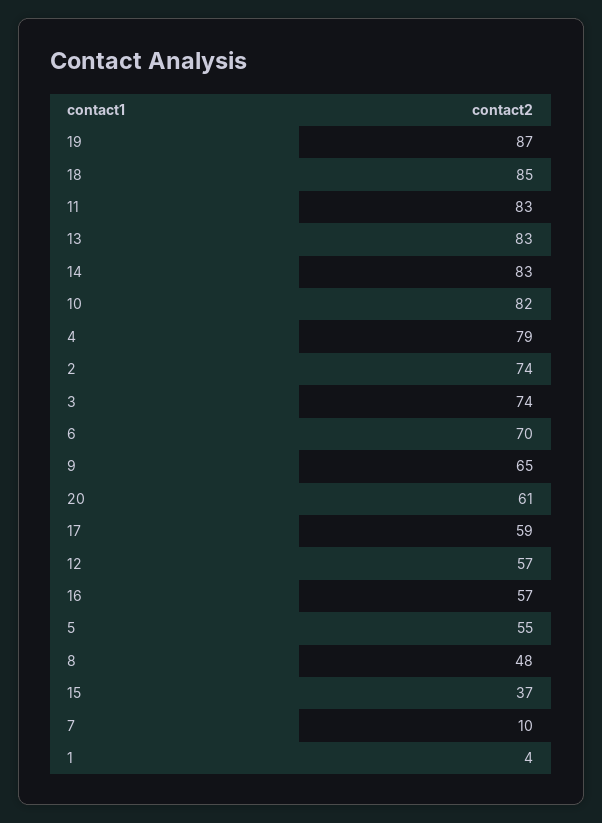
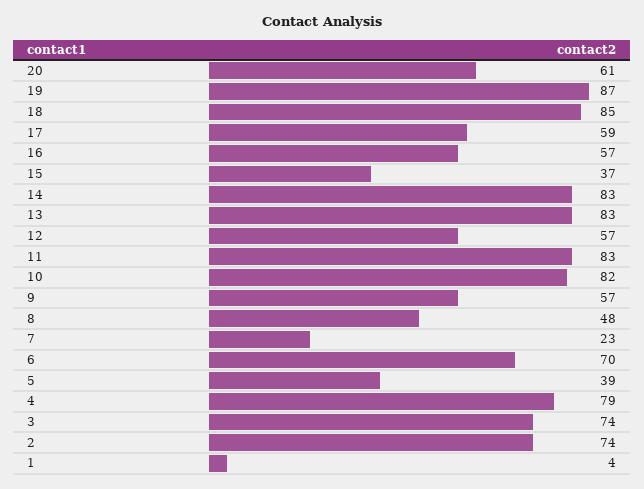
  {
    "19": 87,
    "18": 85,
    "11": 83,
    "13": 83,
    "14": 83,
    "10": 82,
    "4": 79,
    "2": 74,
    "3": 74,
    "6": 70,
-   "9": 65,
+   "9": 57,
    "20": 61,
    "17": 59,
    "12": 57,
    "16": 57,
-   "5": 55,
+   "5": 39,
    "8": 48,
    "15": 37,
-   "7": 10,
+   "7": 23,
    "1": 4
  }

